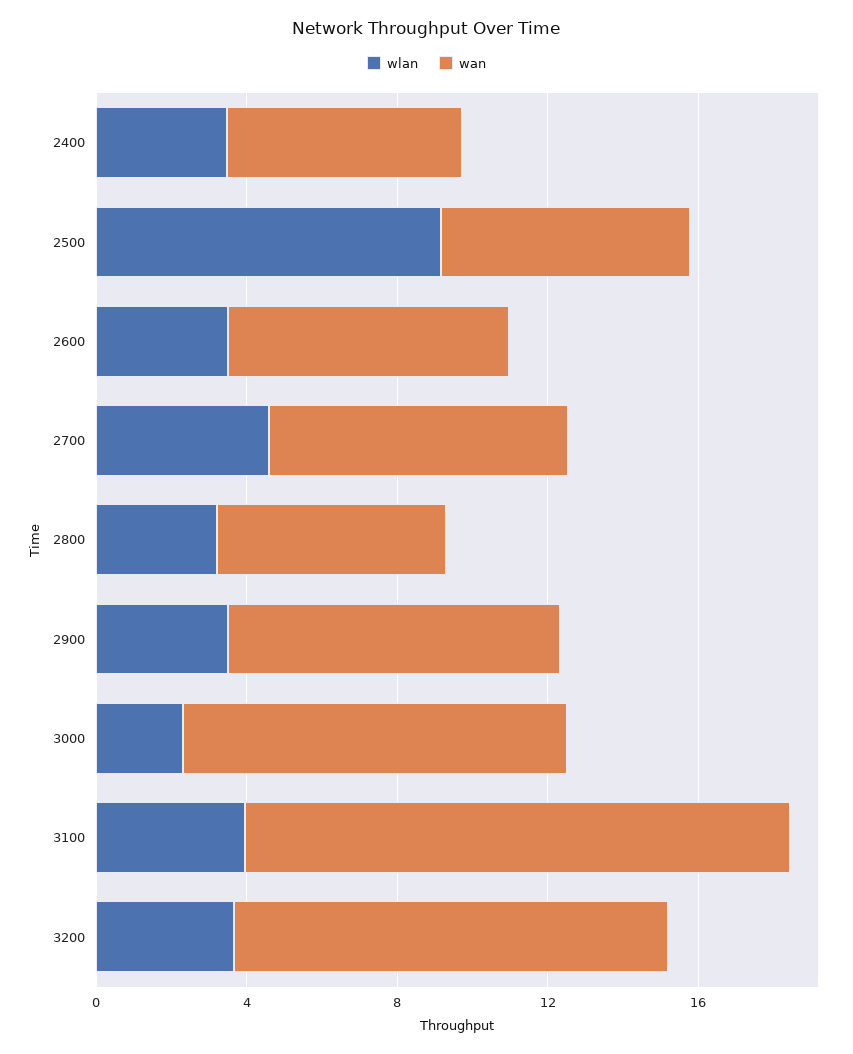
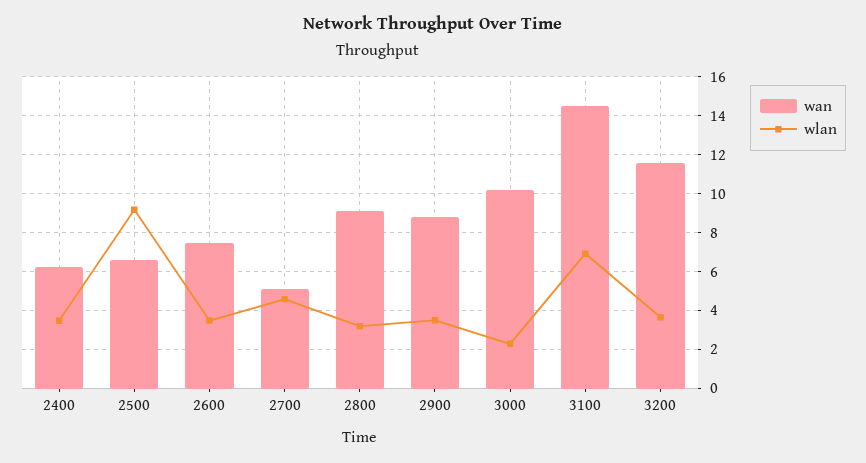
  {
    "wlan": {
      "2400": 3.5,
      "2500": 9,
      "2600": 3.5,
      "2700": 4.5,
      "2800": 3,
      "2900": 3.5,
      "3000": 2.5,
-     "3100": 4,
+     "3100": 7,
      "3200": 3.5
    },
    "wan": {
      "2400": 6.5,
      "2500": 6.5,
      "2600": 7.5,
-     "2700": 8,
+     "2700": 5,
-     "2800": 6,
+     "2800": 9,
      "2900": 9,
      "3000": 10,
      "3100": 14.5,
      "3200": 11.5
    }
  }

